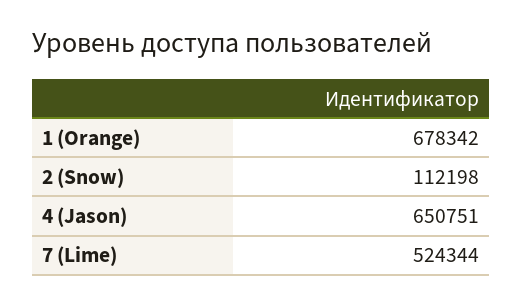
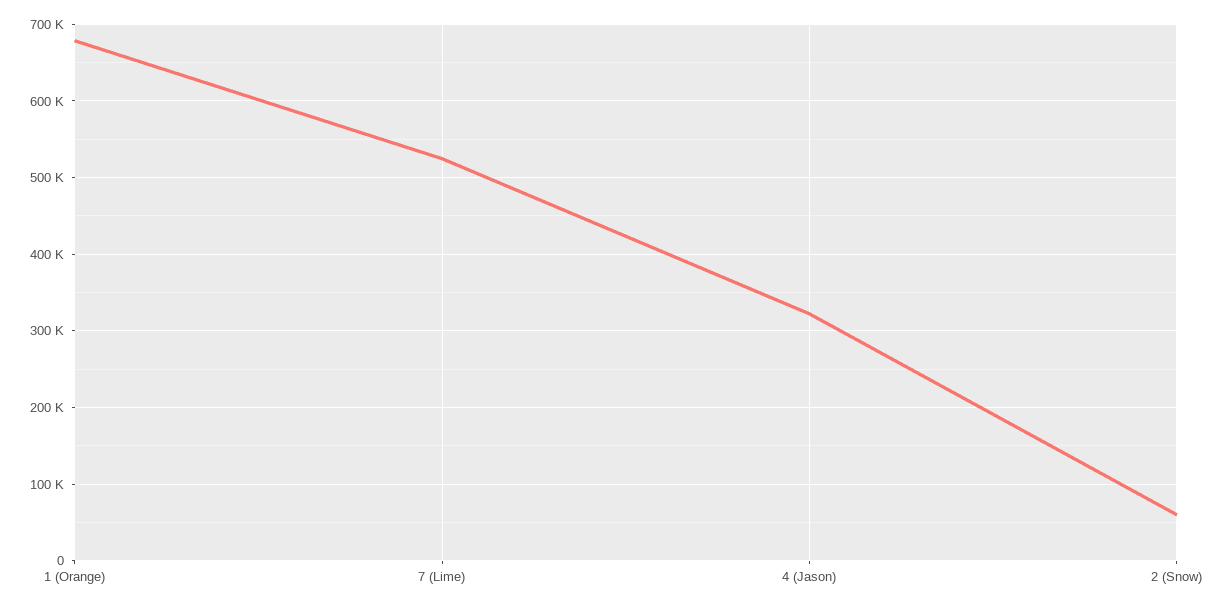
  {
    "1 (Orange)": 678342,
-   "2 (Snow)": 112198,
+   "2 (Snow)": 60000,
-   "4 (Jason)": 650751,
+   "4 (Jason)": 320000,
    "7 (Lime)": 524344
  }

